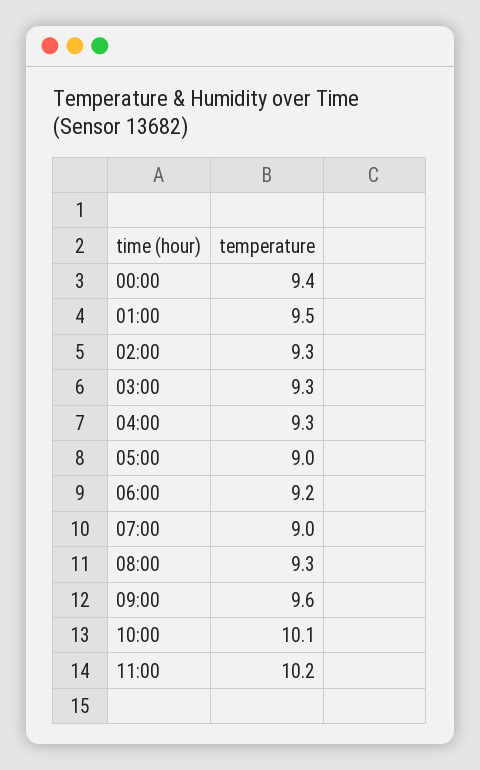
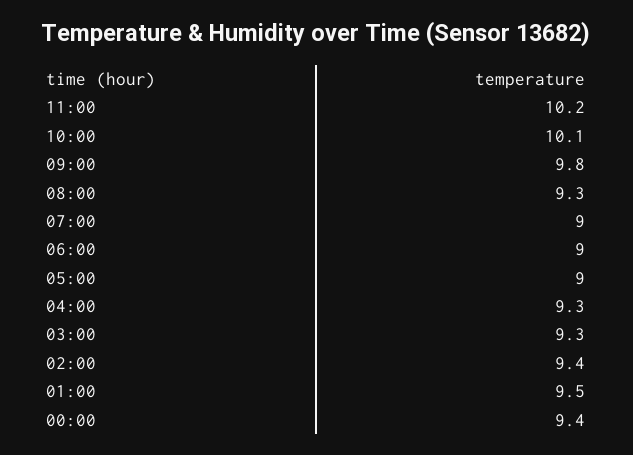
  {
    "00:00": 9.4,
    "01:00": 9.5,
-   "02:00": 9.3,
+   "02:00": 9.4,
    "03:00": 9.3,
    "04:00": 9.3,
    "05:00": 9,
-   "06:00": 9.2,
+   "06:00": 9,
    "07:00": 9,
    "08:00": 9.3,
-   "09:00": 9.6,
+   "09:00": 9.8,
    "10:00": 10.1,
    "11:00": 10.2
  }

